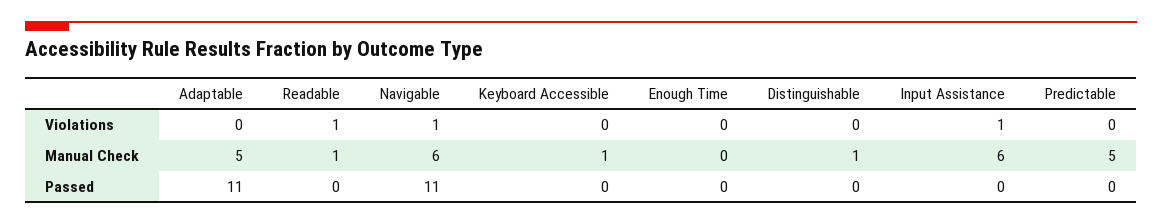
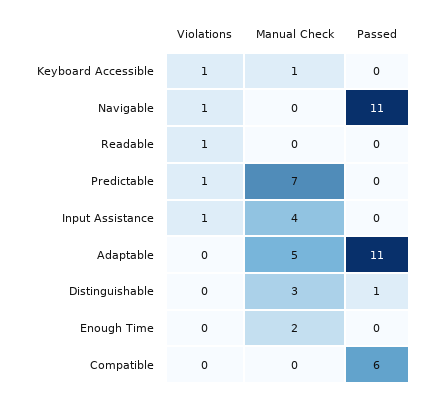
  {
    "Adaptable": {
      "Violations": 0,
      "Manual Check": 5,
      "Passed": 11
    },
    "Readable": {
      "Violations": 1,
-     "Manual Check": 1,
+     "Manual Check": 0,
      "Passed": 0
    },
    "Navigable": {
      "Violations": 1,
-     "Manual Check": 6,
+     "Manual Check": 0,
      "Passed": 11
    },
    "Keyboard Accessible": {
-     "Violations": 0,
+     "Violations": 1,
      "Manual Check": 1,
      "Passed": 0
    },
    "Enough Time": {
      "Violations": 0,
-     "Manual Check": 0,
+     "Manual Check": 2,
      "Passed": 0
    },
    "Distinguishable": {
      "Violations": 0,
-     "Manual Check": 1,
+     "Manual Check": 3,
-     "Passed": 0
+     "Passed": 1
    },
    "Input Assistance": {
      "Violations": 1,
-     "Manual Check": 6,
+     "Manual Check": 4,
      "Passed": 0
    },
    "Predictable": {
-     "Violations": 0,
+     "Violations": 1,
-     "Manual Check": 5,
+     "Manual Check": 7,
      "Passed": 0
-   }
+   },
+   "Compatible": {
+     "Violations": 0,
+     "Manual Check": 0,
+     "Passed": 6
+   }
  }

